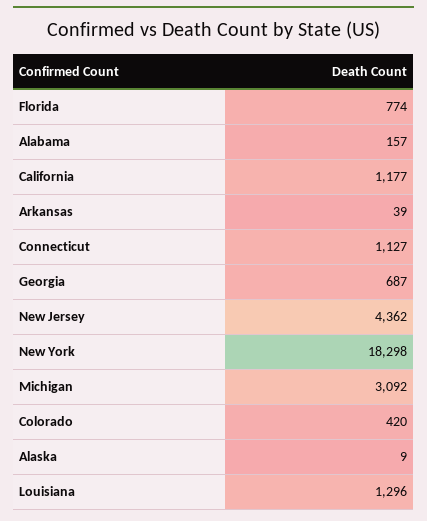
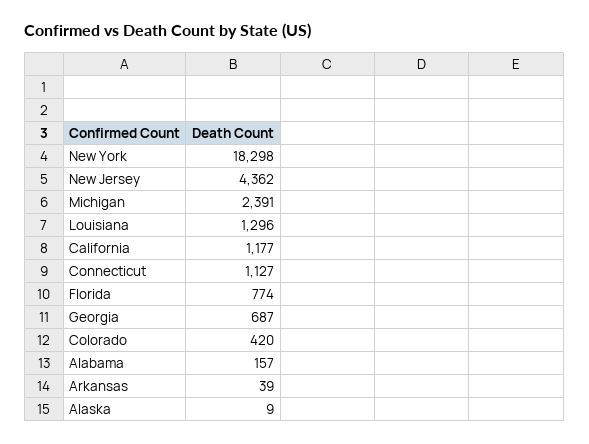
  {
    "Florida": 774,
    "Alabama": 157,
    "California": 1177,
    "Arkansas": 39,
    "Connecticut": 1127,
    "Georgia": 687,
    "New Jersey": 4362,
    "New York": 18298,
-   "Michigan": 3092,
+   "Michigan": 2391,
    "Colorado": 420,
    "Alaska": 9,
    "Louisiana": 1296
  }

